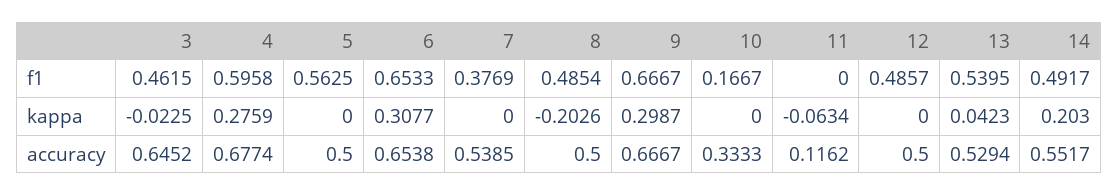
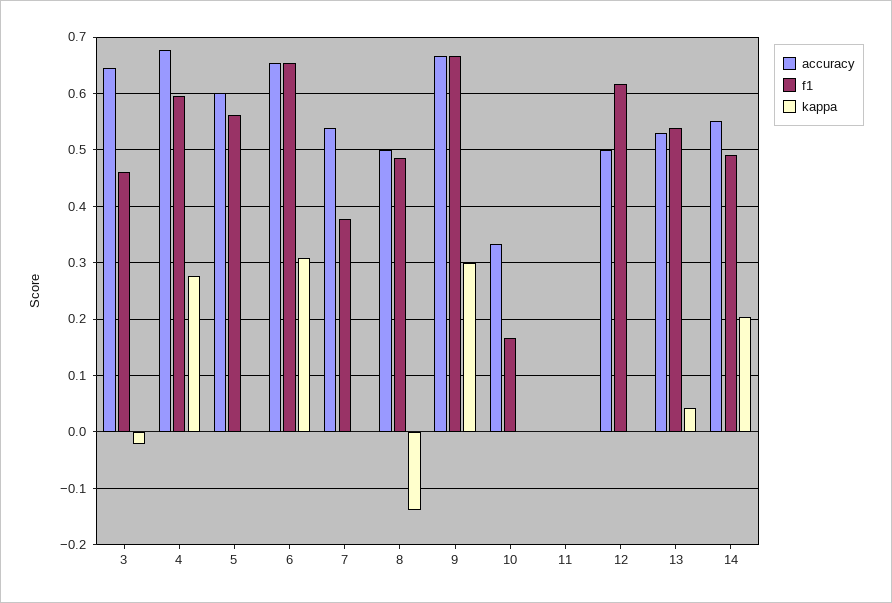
  {
    "f1": {
      "3": 0.4615,
      "4": 0.5958,
      "5": 0.5625,
      "6": 0.6533,
      "7": 0.3769,
      "8": 0.4854,
      "9": 0.6667,
      "10": 0.1667,
      "11": 0,
-     "12": 0.4857,
+     "12": 0.62,
      "13": 0.5395,
      "14": 0.4917
    },
    "kappa": {
      "3": -0.0225,
      "4": 0.2759,
      "5": 0,
      "6": 0.3077,
      "7": 0,
-     "8": -0.2026,
+     "8": -0.14,
      "9": 0.2987,
      "10": 0,
-     "11": -0.0634,
+     "11": 0,
      "12": 0,
      "13": 0.0423,
      "14": 0.203
    },
    "accuracy": {
      "3": 0.6452,
      "4": 0.6774,
-     "5": 0.5,
+     "5": 0.6,
      "6": 0.6538,
      "7": 0.5385,
      "8": 0.5,
      "9": 0.6667,
      "10": 0.3333,
-     "11": 0.1162,
+     "11": 0,
      "12": 0.5,
      "13": 0.5294,
      "14": 0.5517
    }
  }

